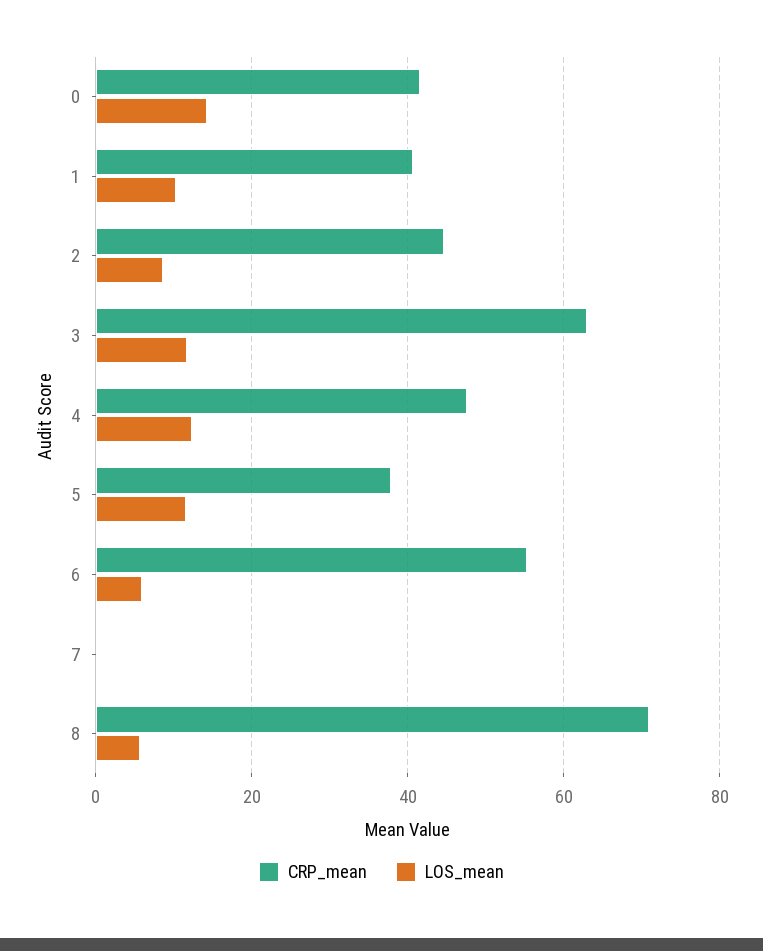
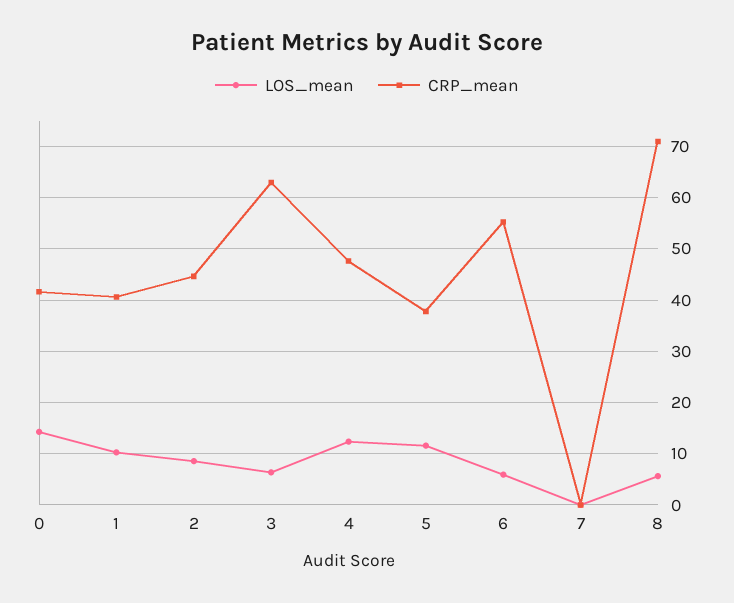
  {
    "CRP_mean": {
      "0": 42,
      "1": 40,
      "2": 44,
      "3": 62,
      "4": 48,
      "5": 38,
      "6": 56,
      "7": 0,
      "8": 72
    },
    "LOS_mean": {
      "0": 14,
      "1": 10,
      "2": 8,
-     "3": 12,
+     "3": 6,
      "4": 12,
      "5": 12,
      "6": 6,
      "7": 0,
      "8": 6
    }
  }

